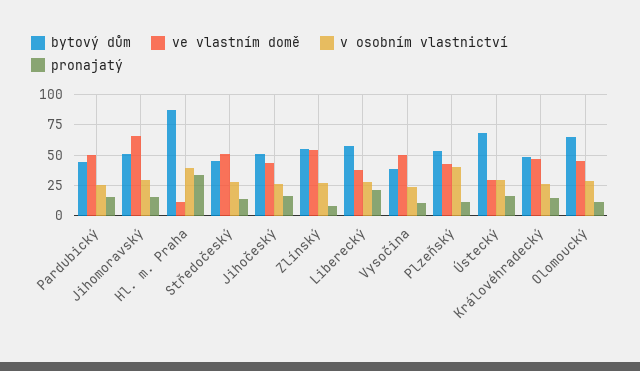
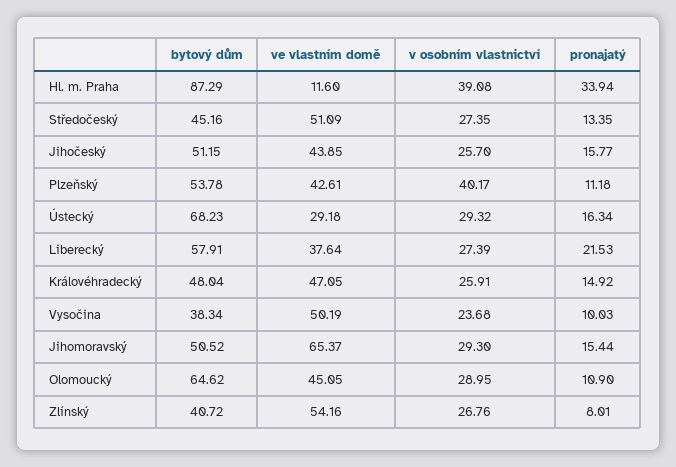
  {
    "bytový dům": {
-     "Pardubický": 45,
      "Jihomoravský": 50.52,
      "Hl. m. Praha": 87.29,
      "Středočeský": 45.16,
      "Jihočeský": 51.15,
-     "Zlínský": 55,
+     "Zlínský": 40.72,
      "Liberecký": 57.91,
      "Vysočina": 38.34,
      "Plzeňský": 53.78,
      "Ústecký": 68.23,
      "Královéhradecký": 48.04,
      "Olomoucký": 64.62
    },
    "ve vlastním domě": {
-     "Pardubický": 50,
      "Jihomoravský": 65.37,
      "Hl. m. Praha": 11.6,
      "Středočeský": 51.09,
      "Jihočeský": 43.85,
      "Zlínský": 54.16,
      "Liberecký": 37.64,
      "Vysočina": 50.19,
      "Plzeňský": 42.61,
      "Ústecký": 29.18,
      "Královéhradecký": 47.05,
      "Olomoucký": 45.05
    },
    "v osobním vlastnictví": {
-     "Pardubický": 25,
      "Jihomoravský": 29.3,
      "Hl. m. Praha": 39.08,
      "Středočeský": 27.35,
      "Jihočeský": 25.7,
      "Zlínský": 26.76,
      "Liberecký": 27.39,
      "Vysočina": 23.68,
      "Plzeňský": 40.17,
      "Ústecký": 29.32,
      "Královéhradecký": 25.91,
      "Olomoucký": 28.95
    },
    "pronajatý": {
-     "Pardubický": 15,
      "Jihomoravský": 15.44,
      "Hl. m. Praha": 33.94,
      "Středočeský": 13.35,
      "Jihočeský": 15.77,
      "Zlínský": 8.01,
      "Liberecký": 21.53,
      "Vysočina": 10.03,
      "Plzeňský": 11.18,
      "Ústecký": 16.34,
      "Královéhradecký": 14.92,
      "Olomoucký": 10.9
    }
  }

